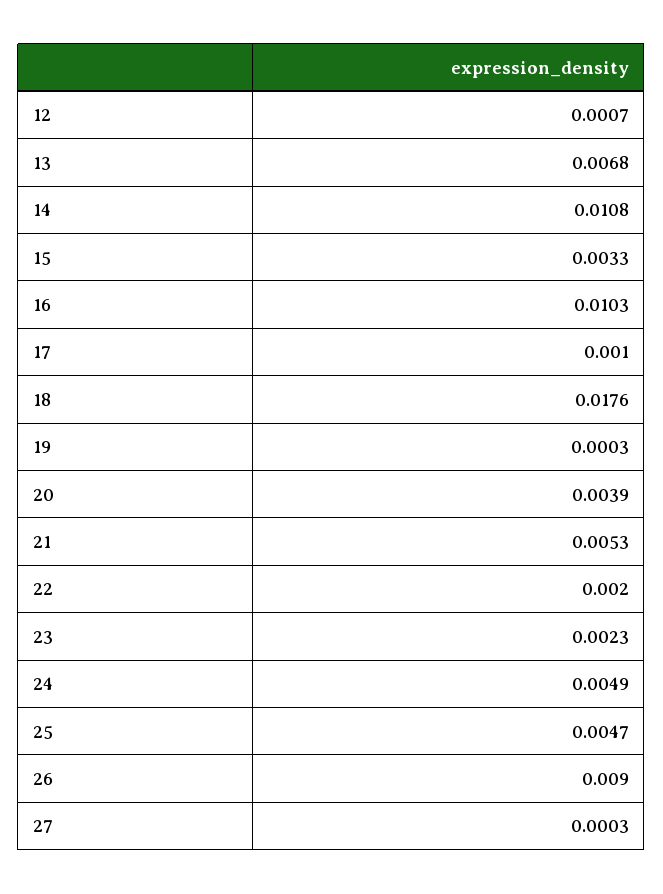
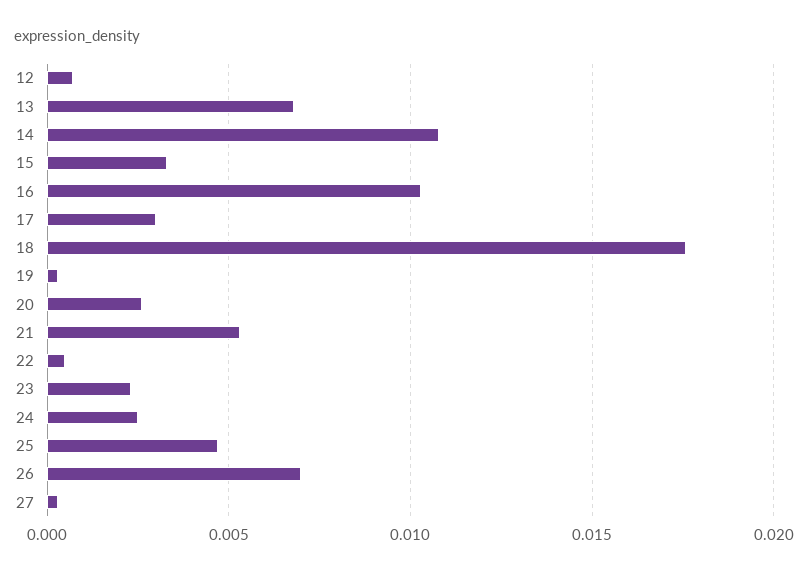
  {
    "12": 0.0007,
    "13": 0.0068,
    "14": 0.0108,
    "15": 0.0033,
    "16": 0.0103,
-   "17": 0.001,
+   "17": 0.003,
    "18": 0.0176,
    "19": 0.0003,
-   "20": 0.0039,
+   "20": 0.0025,
    "21": 0.0053,
-   "22": 0.002,
+   "22": 0.0005,
    "23": 0.0023,
-   "24": 0.0049,
+   "24": 0.0025,
    "25": 0.0047,
-   "26": 0.009,
+   "26": 0.007,
    "27": 0.0003
  }

